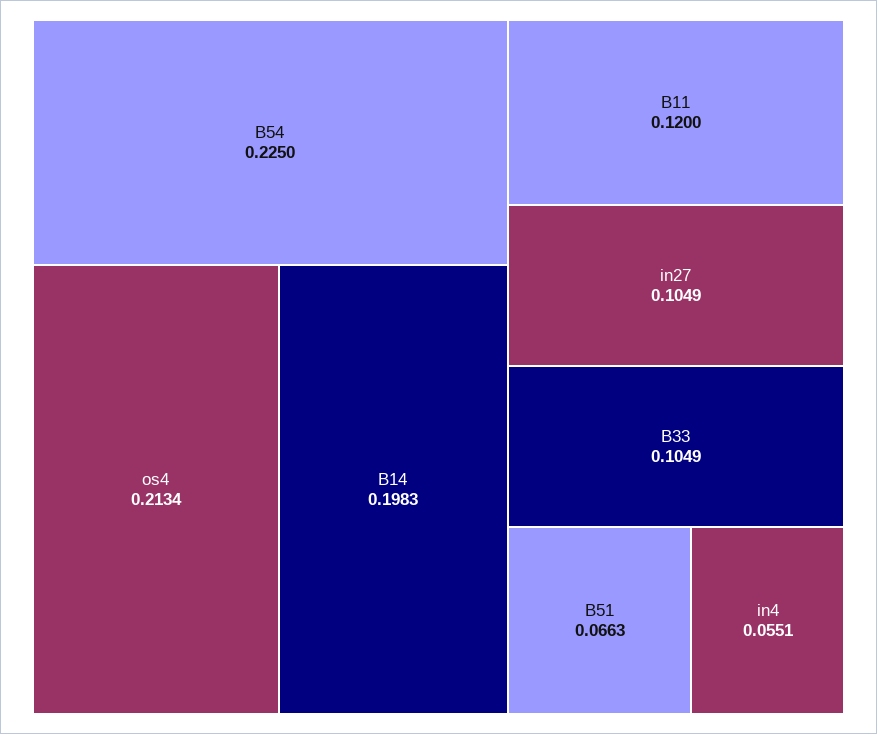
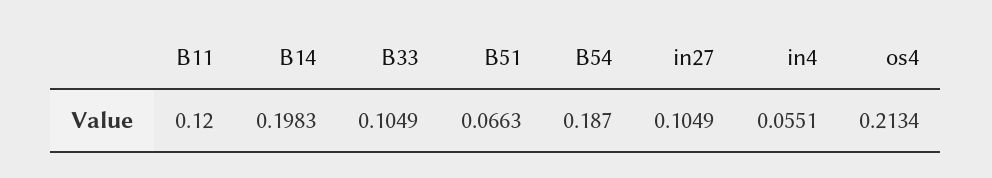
  {
-   "B54": 0.225,
+   "B54": 0.187,
    "os4": 0.2134,
    "B14": 0.1983,
    "B11": 0.12,
    "in27": 0.1049,
    "B33": 0.1049,
    "B51": 0.0663,
    "in4": 0.0551
  }

